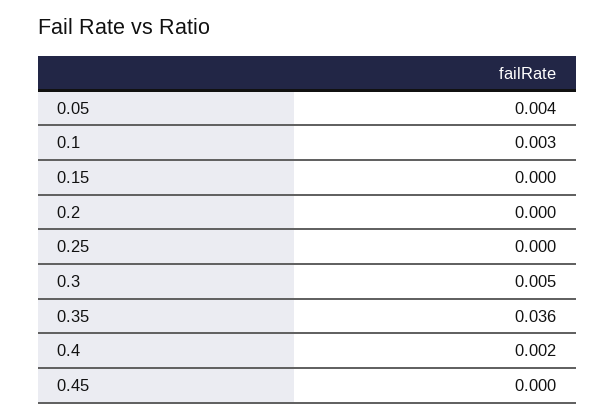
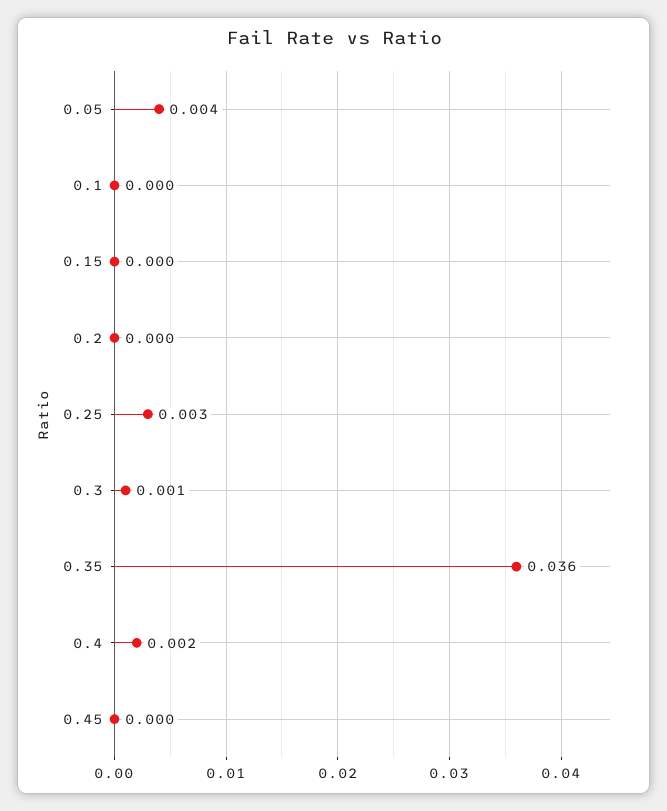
  {
    "0.05": 0.004,
-   "0.1": 0.003,
+   "0.1": 0,
    "0.15": 0,
    "0.2": 0,
-   "0.25": 0,
+   "0.25": 0.003,
-   "0.3": 0.005,
+   "0.3": 0.001,
    "0.35": 0.036,
    "0.4": 0.002,
    "0.45": 0
  }

